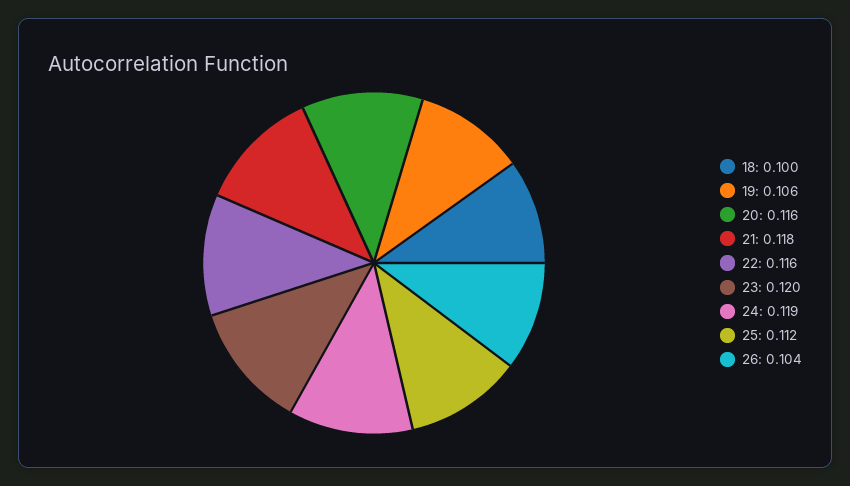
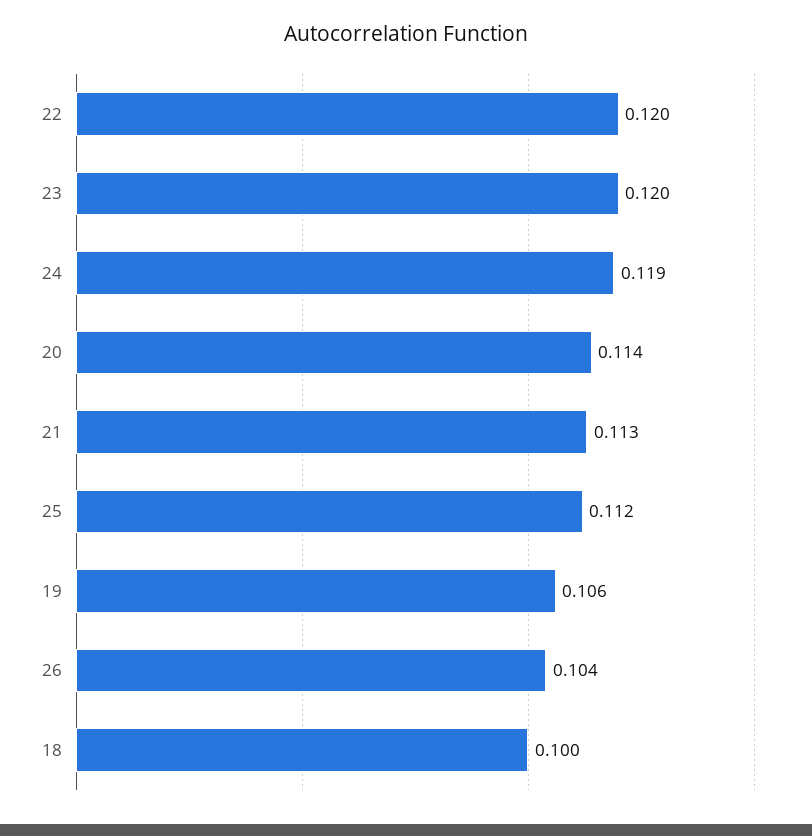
  {
    "18": 0.1,
    "19": 0.106,
-   "20": 0.116,
+   "20": 0.114,
-   "21": 0.118,
+   "21": 0.113,
-   "22": 0.116,
+   "22": 0.12,
    "23": 0.12,
    "24": 0.119,
    "25": 0.112,
    "26": 0.104
  }

